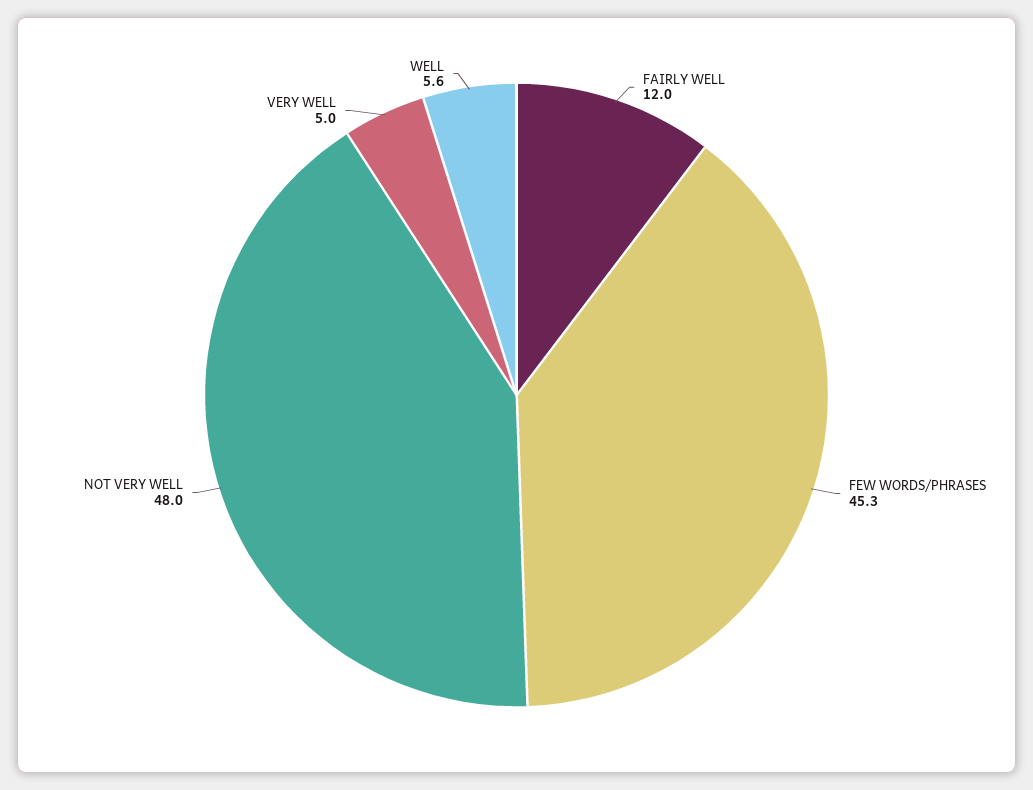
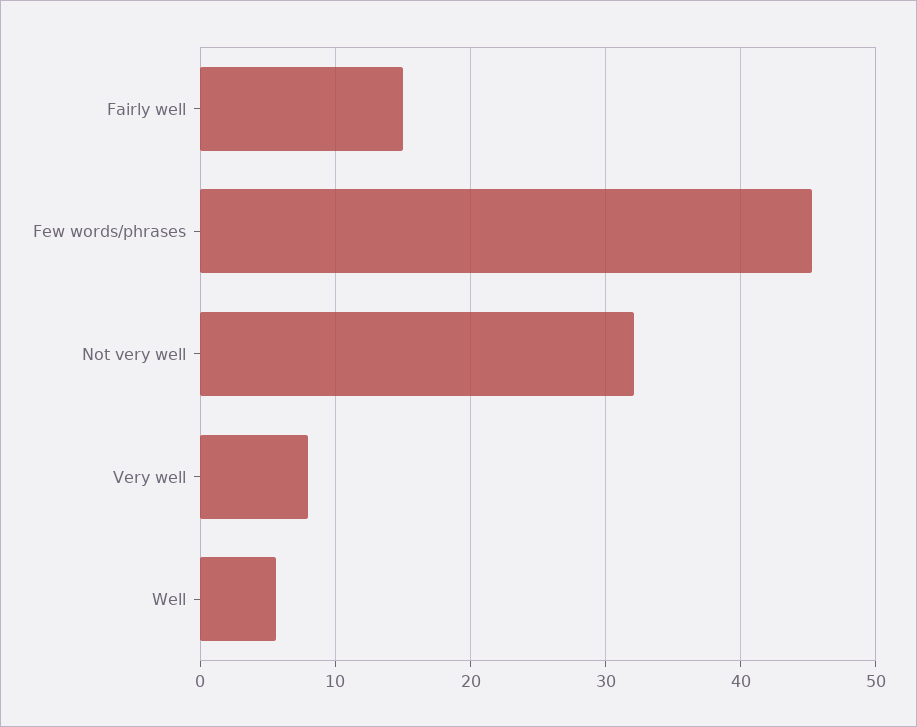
  {
-   "FAIRLY WELL": 12,
+   "FAIRLY WELL": 15,
    "FEW WORDS/PHRASES": 45.3,
-   "NOT VERY WELL": 48,
+   "NOT VERY WELL": 32,
-   "VERY WELL": 5,
+   "VERY WELL": 8,
    "WELL": 5.6
  }

